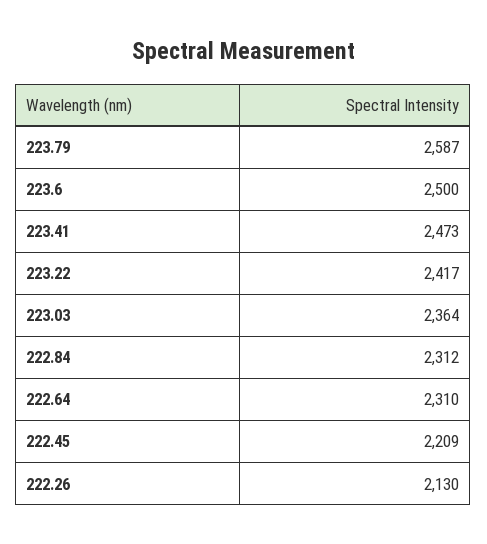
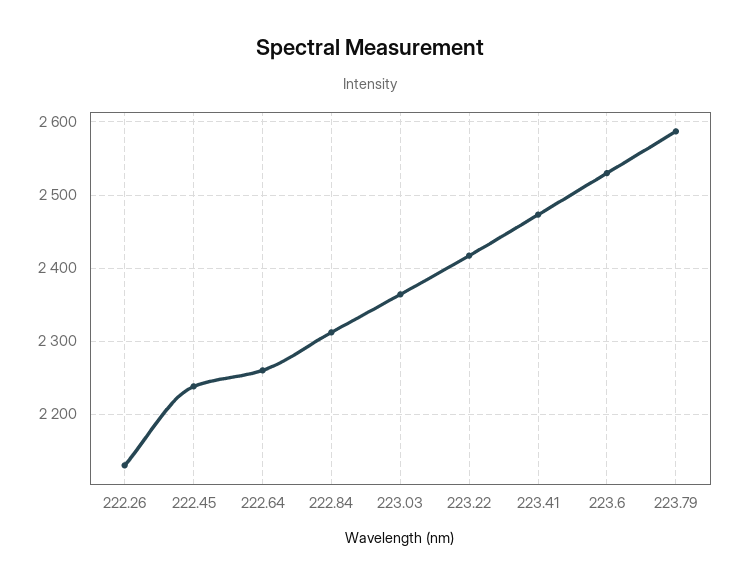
  {
    "223.79": 2587,
-   "223.6": 2500,
+   "223.6": 2530,
    "223.41": 2473,
    "223.22": 2417,
    "223.03": 2364,
    "222.84": 2312,
-   "222.64": 2310,
+   "222.64": 2260,
-   "222.45": 2209,
+   "222.45": 2240,
    "222.26": 2130
  }

